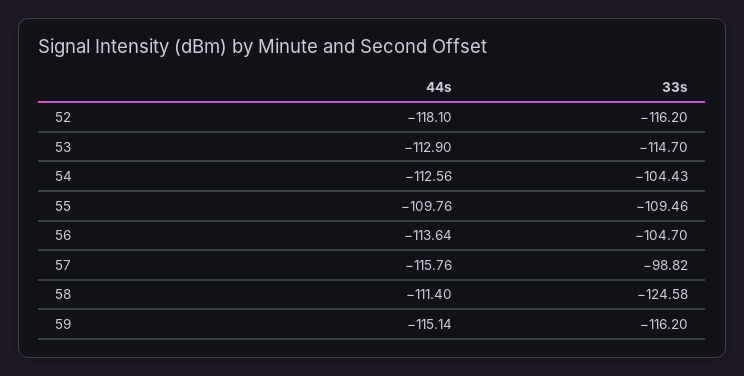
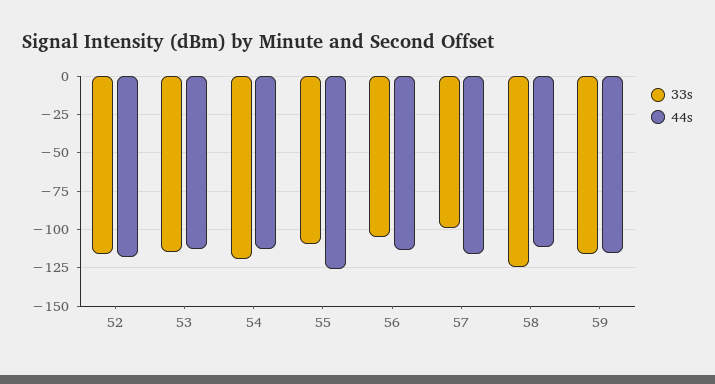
  {
    "44s": {
      "52": -118.1,
      "53": -112.9,
      "54": -112.56,
-     "55": -109.76,
+     "55": -125,
      "56": -113.64,
      "57": -115.76,
      "58": -111.4,
      "59": -115.14
    },
    "33s": {
      "52": -116.2,
      "53": -114.7,
-     "54": -104.43,
+     "54": -120,
      "55": -109.46,
      "56": -104.7,
      "57": -98.82,
      "58": -124.58,
      "59": -116.2
    }
  }

